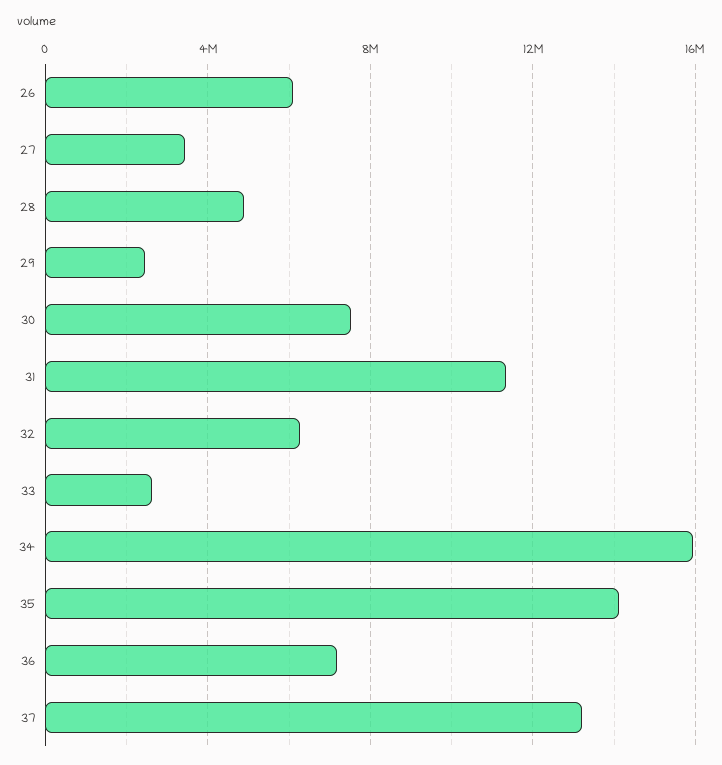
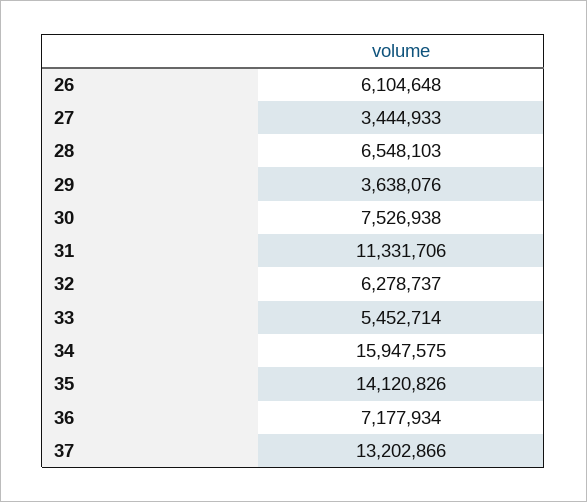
  {
    "26": 6104648,
    "27": 3444933,
-   "28": 5000000,
+   "28": 6548103,
-   "29": 2500000,
+   "29": 3638076,
    "30": 7526938,
    "31": 11331706,
    "32": 6278737,
-   "33": 2500000,
+   "33": 5452714,
    "34": 15947575,
    "35": 14120826,
    "36": 7177934,
    "37": 13202866
  }

